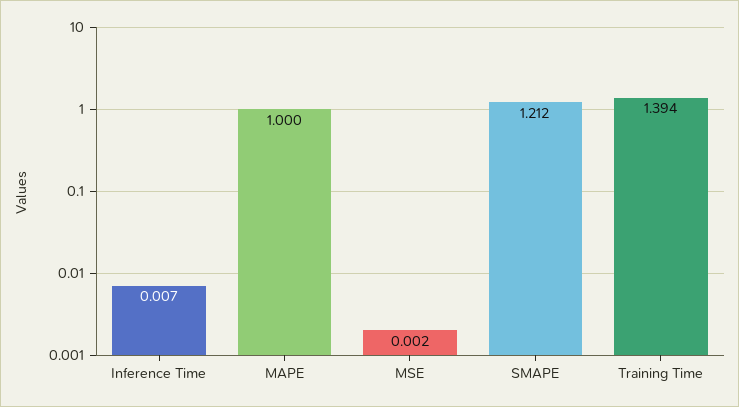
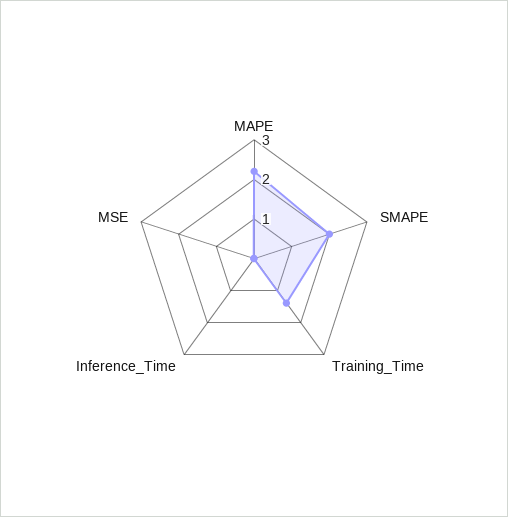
  {
    "Inference Time": 0.007,
-   "MAPE": 1,
+   "MAPE": 2.25,
    "MSE": 0.002,
-   "SMAPE": 1.212,
+   "SMAPE": 2,
    "Training Time": 1.394
  }

